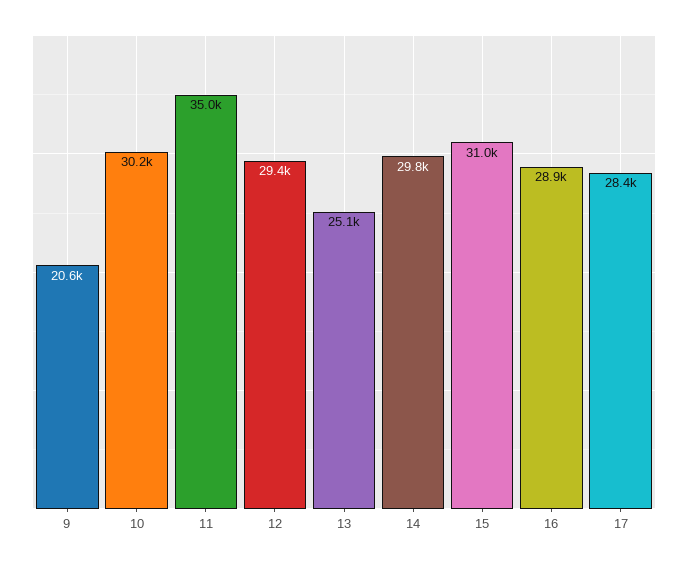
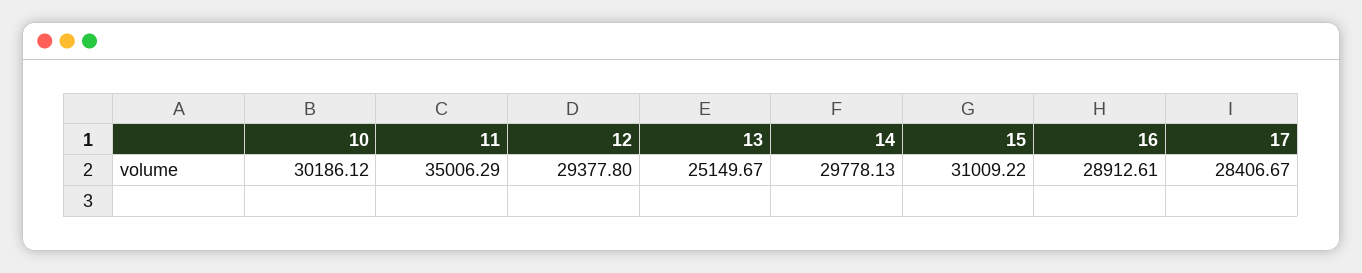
  {
-   "9": 20600,
    "10": 30186.12,
    "11": 35006.29,
    "12": 29377.8,
    "13": 25149.67,
    "14": 29778.13,
    "15": 31009.22,
    "16": 28912.61,
    "17": 28406.67
  }

